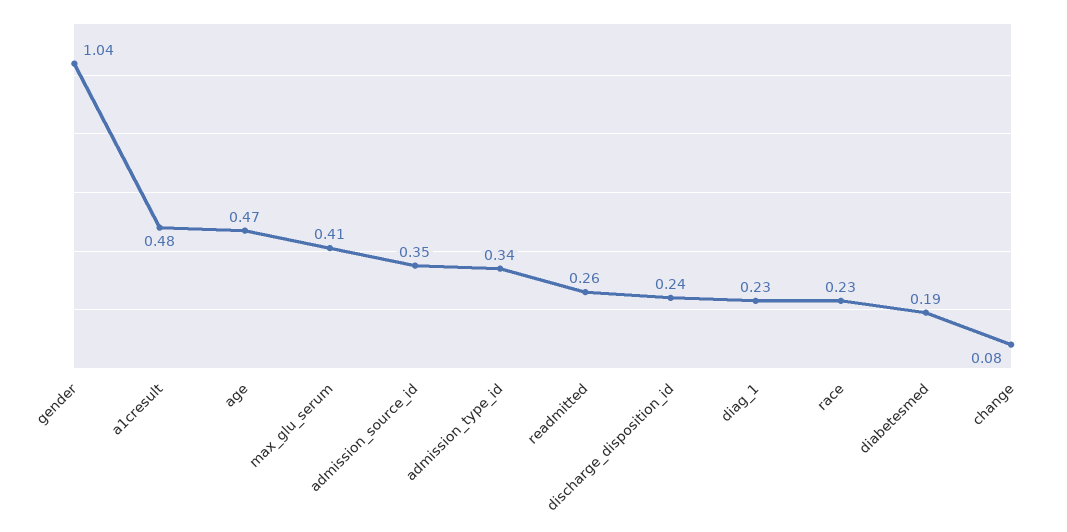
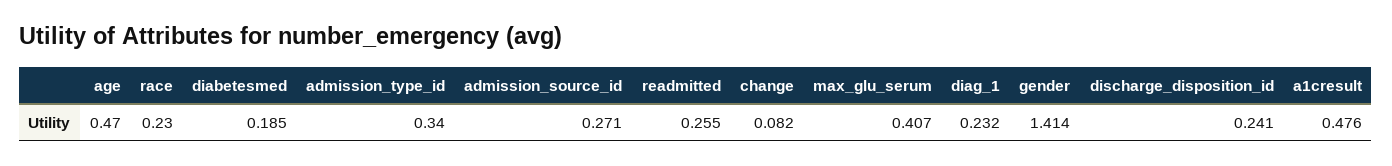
  {
-   "gender": 1.04,
+   "gender": 1.414,
    "a1cresult": 0.476,
    "age": 0.47,
    "max_glu_serum": 0.407,
-   "admission_source_id": 0.35,
+   "admission_source_id": 0.271,
    "admission_type_id": 0.34,
    "readmitted": 0.255,
    "discharge_disposition_id": 0.241,
    "diag_1": 0.232,
    "race": 0.23,
    "diabetesmed": 0.185,
    "change": 0.082
  }

